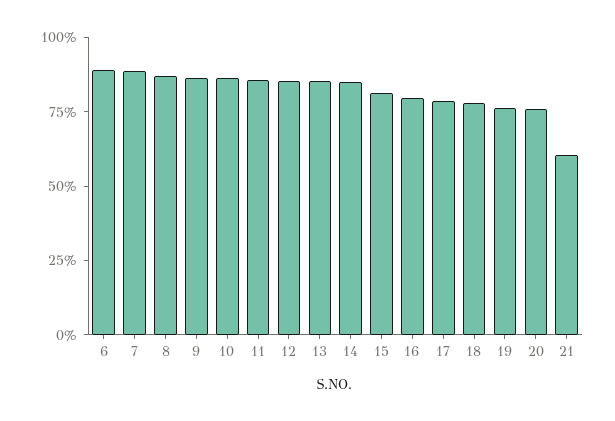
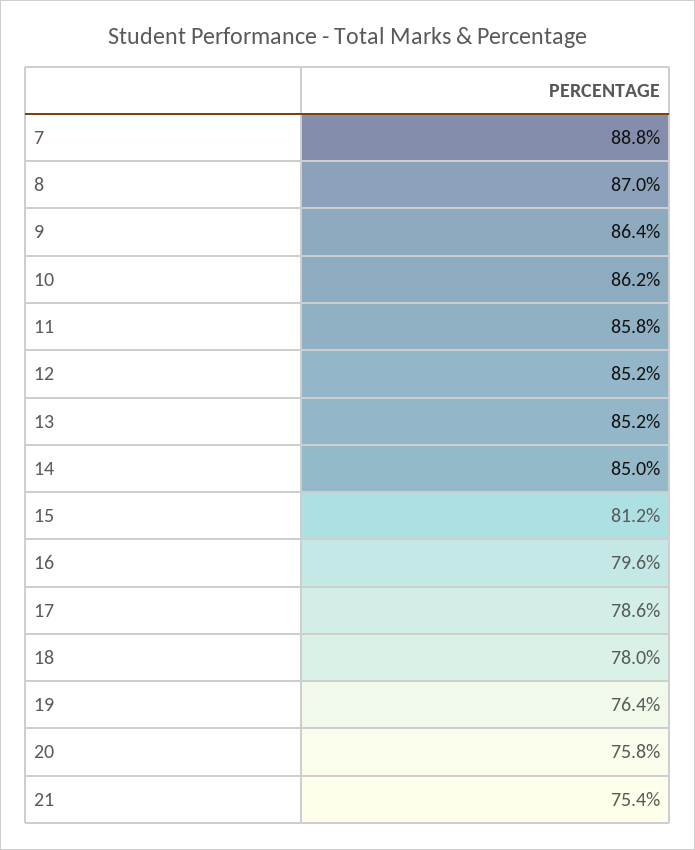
  {
-   "6": 90,
    "7": 88.8,
    "8": 87,
    "9": 86.4,
    "10": 86.2,
    "11": 85.8,
    "12": 85.2,
    "13": 85.2,
    "14": 85,
    "15": 81.2,
    "16": 79.6,
    "17": 78.6,
    "18": 78,
    "19": 76.4,
    "20": 75.8,
-   "21": 60
+   "21": 75.4
  }

